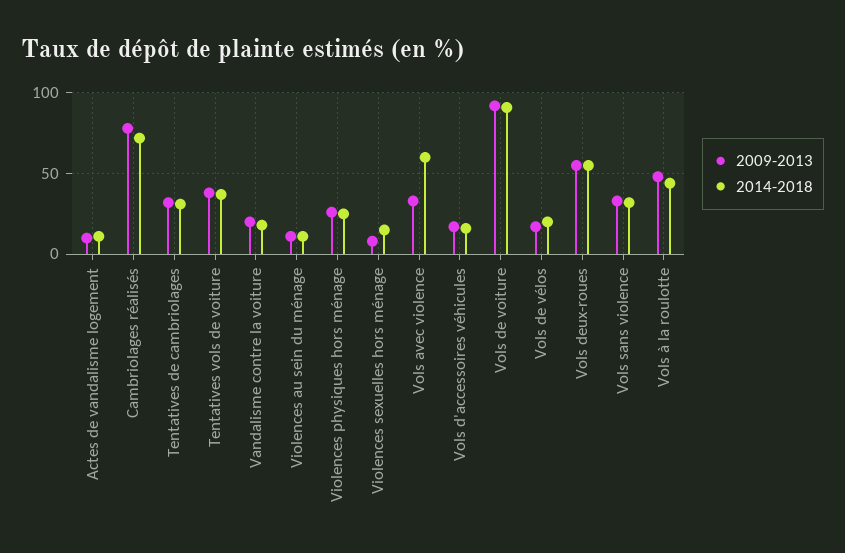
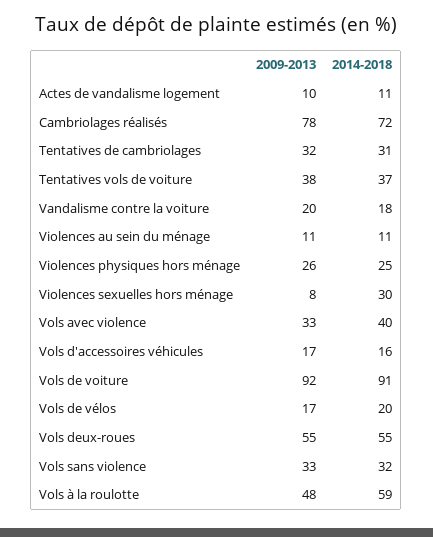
  {
    "2009-2013": {
      "Actes de vandalisme logement": 10,
      "Cambriolages réalisés": 78,
      "Tentatives de cambriolages": 32,
      "Tentatives vols de voiture": 38,
      "Vandalisme contre la voiture": 20,
      "Violences au sein du ménage": 11,
      "Violences physiques hors ménage": 26,
      "Violences sexuelles hors ménage": 8,
      "Vols avec violence": 33,
      "Vols d'accessoires véhicules": 17,
      "Vols de voiture": 92,
      "Vols de vélos": 17,
      "Vols deux-roues": 55,
      "Vols sans violence": 33,
      "Vols à la roulotte": 48
    },
    "2014-2018": {
      "Actes de vandalisme logement": 11,
      "Cambriolages réalisés": 72,
      "Tentatives de cambriolages": 31,
      "Tentatives vols de voiture": 37,
      "Vandalisme contre la voiture": 18,
      "Violences au sein du ménage": 11,
      "Violences physiques hors ménage": 25,
-     "Violences sexuelles hors ménage": 15,
+     "Violences sexuelles hors ménage": 30,
-     "Vols avec violence": 60,
+     "Vols avec violence": 40,
      "Vols d'accessoires véhicules": 16,
      "Vols de voiture": 91,
      "Vols de vélos": 20,
      "Vols deux-roues": 55,
      "Vols sans violence": 32,
-     "Vols à la roulotte": 45
+     "Vols à la roulotte": 59
    }
  }

